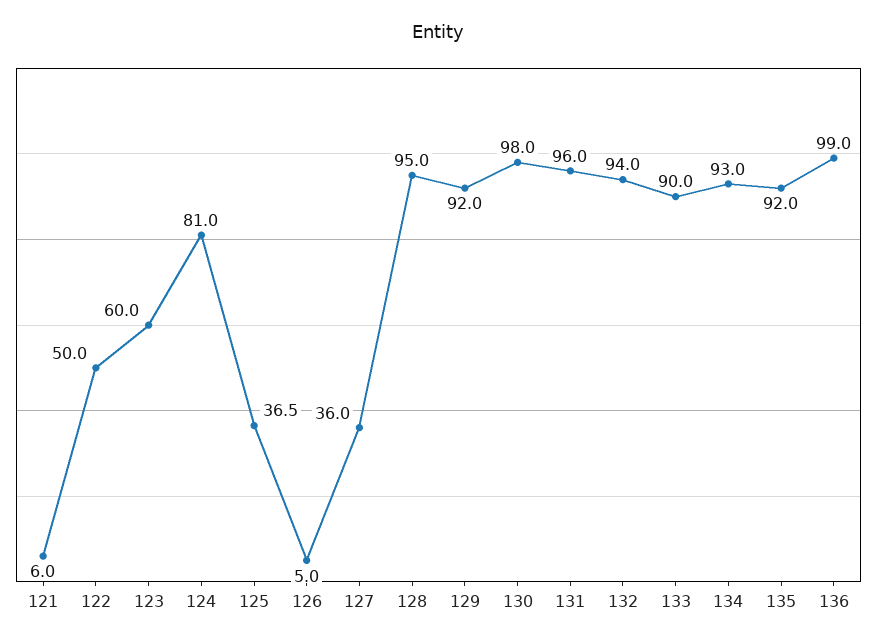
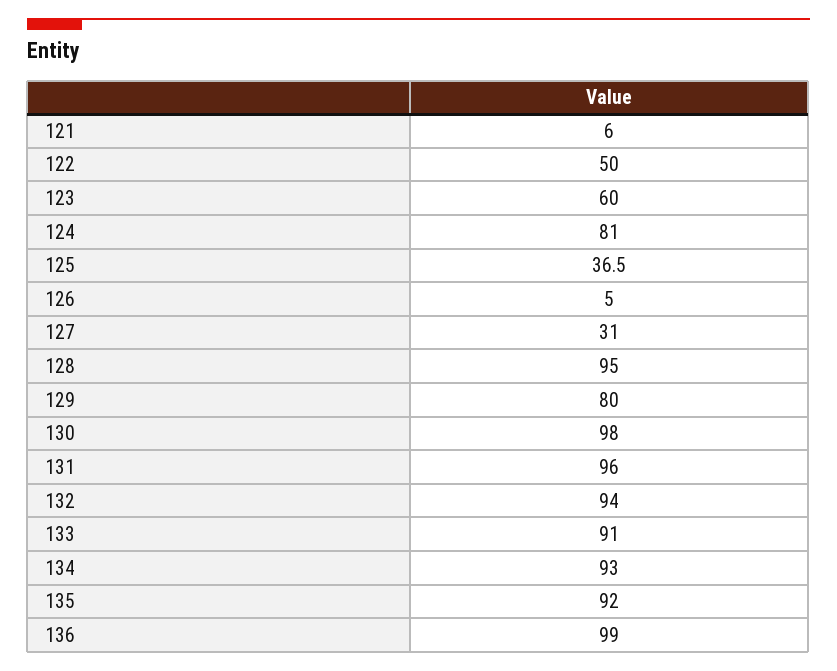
  {
    "121": 6,
    "122": 50,
    "123": 60,
    "124": 81,
    "125": 36.5,
    "126": 5,
-   "127": 36,
+   "127": 31,
    "128": 95,
-   "129": 92,
+   "129": 80,
    "130": 98,
    "131": 96,
    "132": 94,
-   "133": 90,
+   "133": 91,
    "134": 93,
    "135": 92,
    "136": 99
  }

